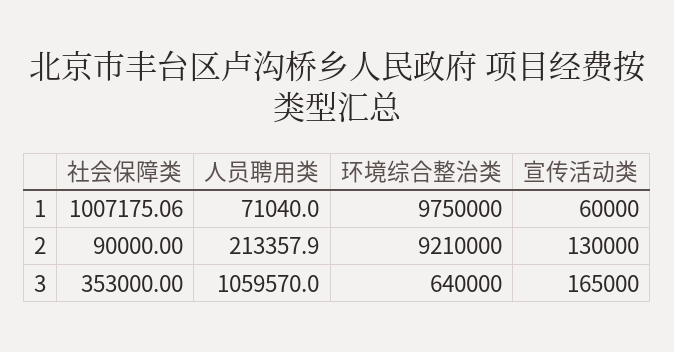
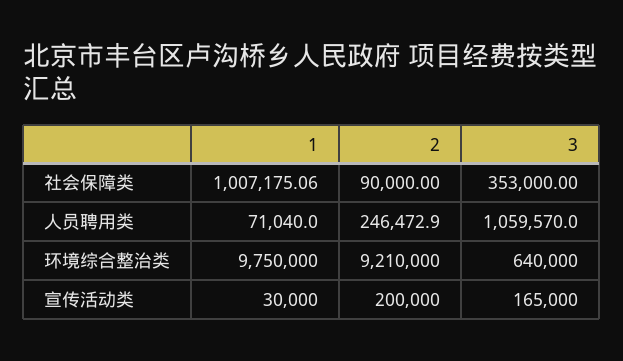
  {
    "社会保障类": {
      "1": 1007175.06,
      "2": 90000,
      "3": 353000
    },
    "人员聘用类": {
      "1": 71040,
-     "2": 213357.9,
+     "2": 246472.9,
      "3": 1059570
    },
    "环境综合整治类": {
      "1": 9750000,
      "2": 9210000,
      "3": 640000
    },
    "宣传活动类": {
-     "1": 60000,
+     "1": 30000,
-     "2": 130000,
+     "2": 200000,
      "3": 165000
    }
  }

